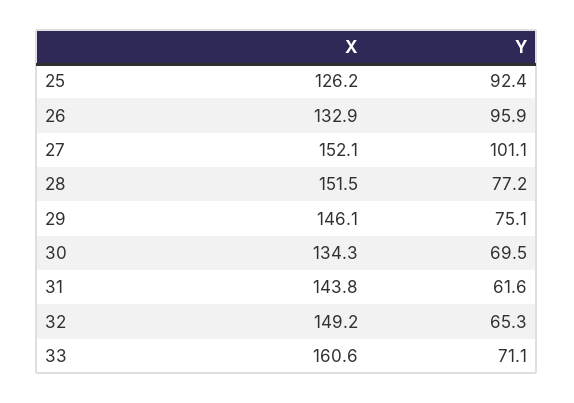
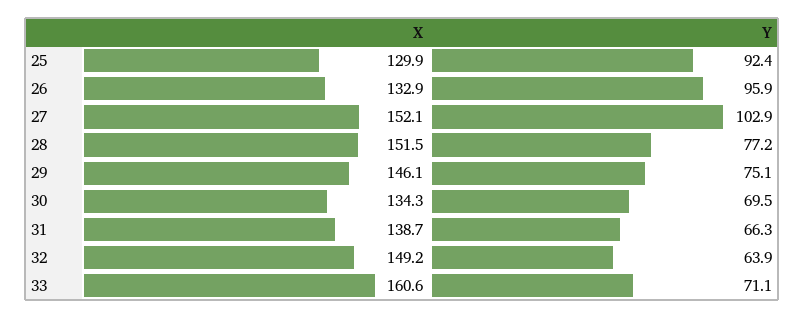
  {
    "X": {
-     "25": 126.2,
+     "25": 129.9,
      "26": 132.9,
      "27": 152.1,
      "28": 151.5,
      "29": 146.1,
      "30": 134.3,
-     "31": 143.8,
+     "31": 138.7,
      "32": 149.2,
      "33": 160.6
    },
    "Y": {
      "25": 92.4,
      "26": 95.9,
-     "27": 101.1,
+     "27": 102.9,
      "28": 77.2,
      "29": 75.1,
      "30": 69.5,
-     "31": 61.6,
+     "31": 66.3,
-     "32": 65.3,
+     "32": 63.9,
      "33": 71.1
    }
  }

